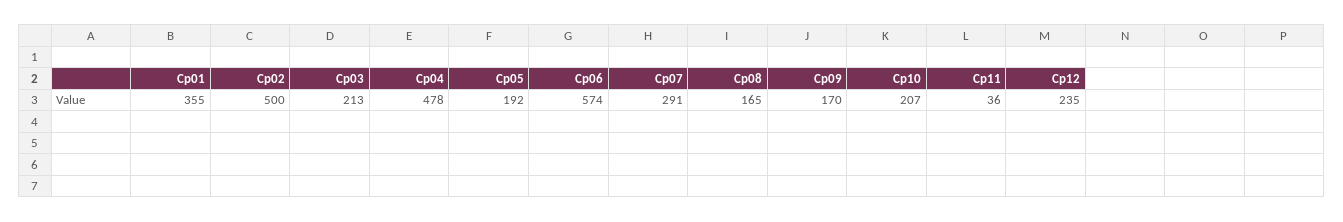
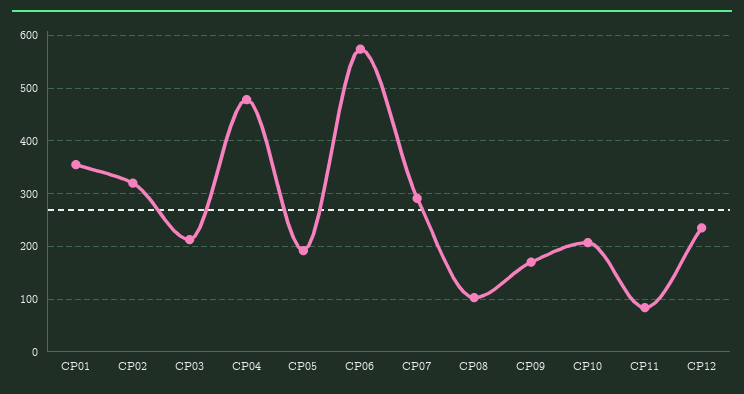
  {
    "Cp01": 355,
-   "Cp02": 500,
+   "Cp02": 320,
    "Cp03": 213,
    "Cp04": 478,
    "Cp05": 192,
    "Cp06": 574,
    "Cp07": 291,
-   "Cp08": 165,
+   "Cp08": 100,
    "Cp09": 170,
    "Cp10": 207,
-   "Cp11": 36,
+   "Cp11": 80,
    "Cp12": 235
  }

